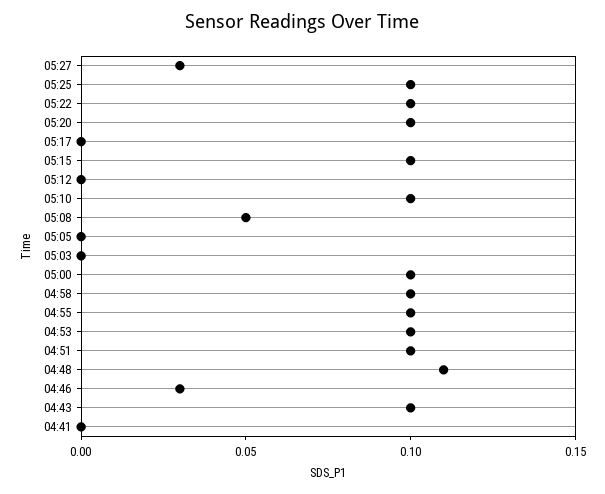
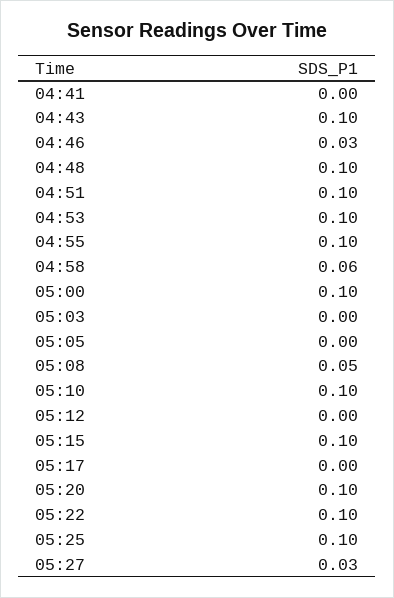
  {
    "05:27": 0.03,
    "05:25": 0.1,
    "05:22": 0.1,
    "05:20": 0.1,
    "05:17": 0,
    "05:15": 0.1,
    "05:12": 0,
    "05:10": 0.1,
    "05:08": 0.05,
    "05:05": 0,
    "05:03": 0,
    "05:00": 0.1,
-   "04:58": 0.1,
+   "04:58": 0.06,
    "04:55": 0.1,
    "04:53": 0.1,
    "04:51": 0.1,
-   "04:48": 0.11,
+   "04:48": 0.1,
    "04:46": 0.03,
    "04:43": 0.1,
    "04:41": 0
  }

